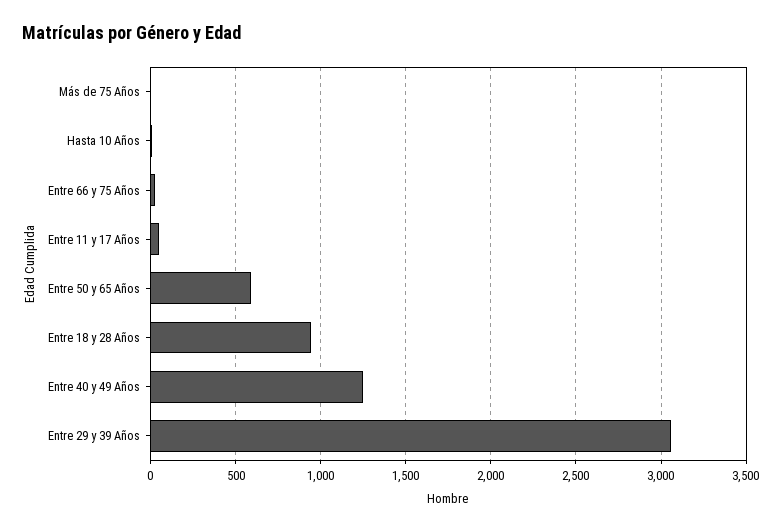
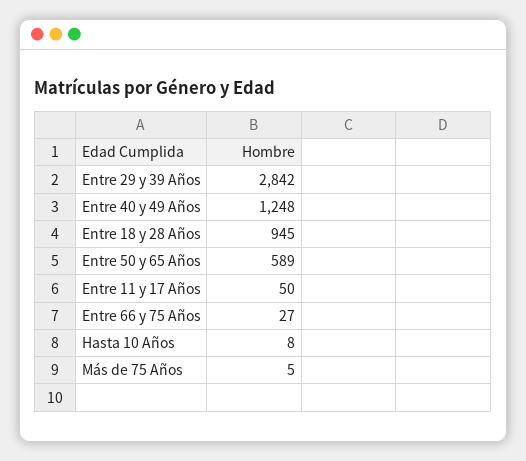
  {
    "Más de 75 Años": 5,
    "Hasta 10 Años": 8,
    "Entre 66 y 75 Años": 27,
    "Entre 11 y 17 Años": 50,
    "Entre 50 y 65 Años": 589,
    "Entre 18 y 28 Años": 945,
    "Entre 40 y 49 Años": 1248,
-   "Entre 29 y 39 Años": 3050
+   "Entre 29 y 39 Años": 2842
  }

